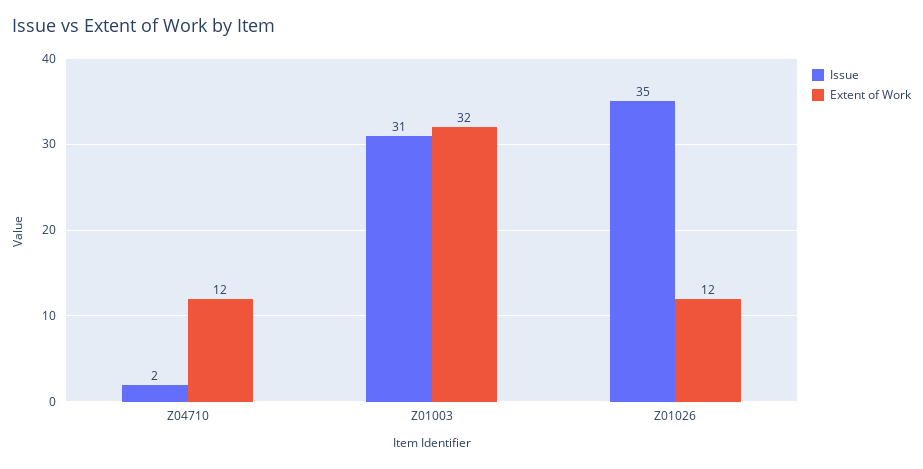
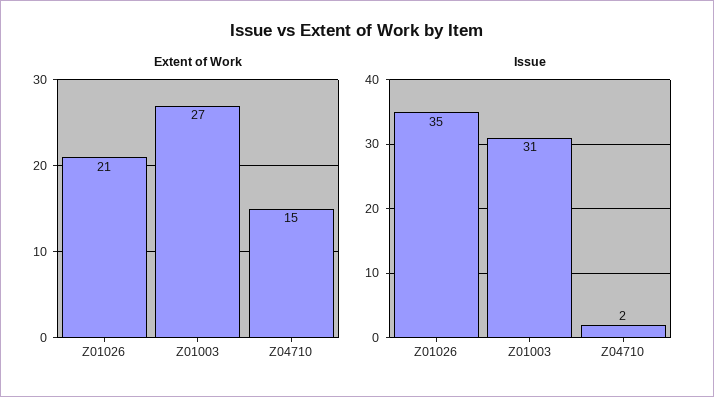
  {
    "Issue": {
      "Z04710": 2,
      "Z01003": 31,
      "Z01026": 35
    },
    "Extent of Work": {
-     "Z04710": 12,
+     "Z04710": 15,
-     "Z01003": 32,
+     "Z01003": 27,
-     "Z01026": 12
+     "Z01026": 21
    }
  }

